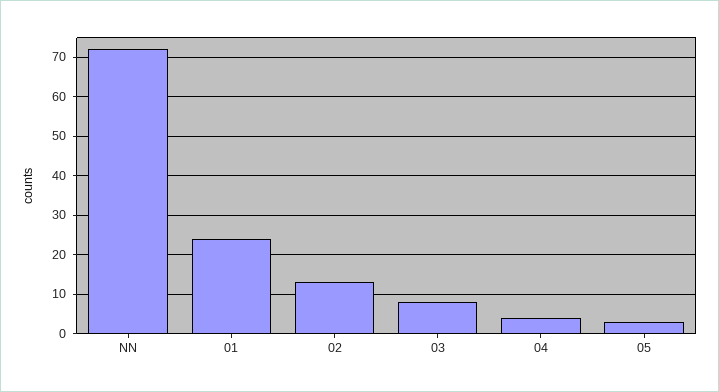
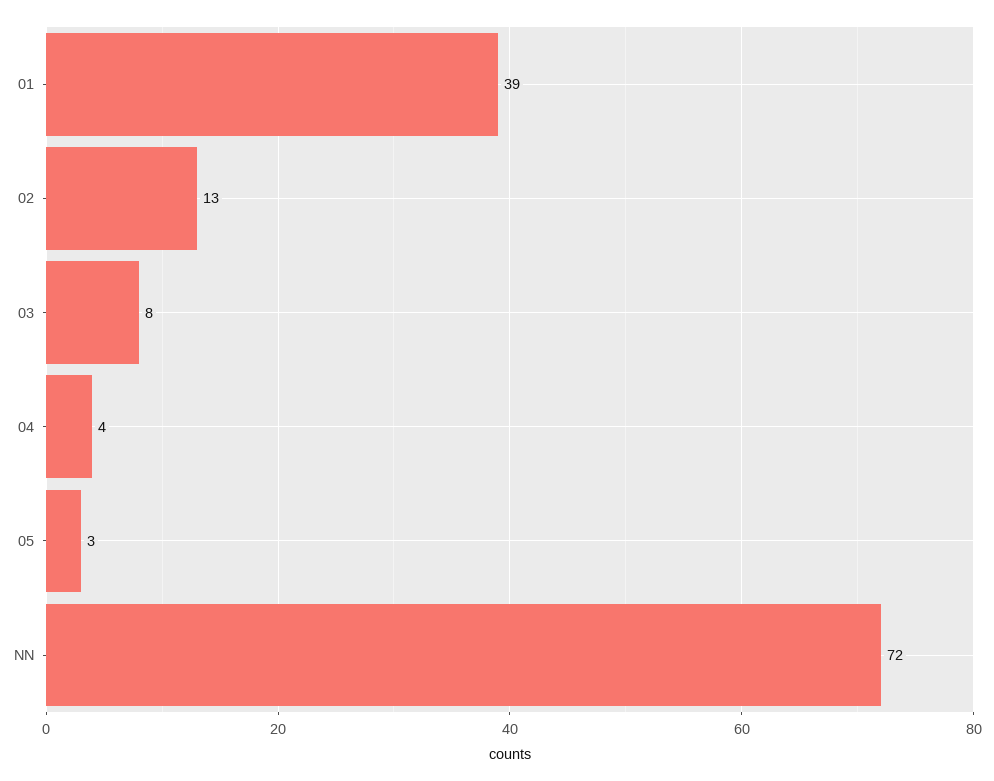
  {
    "NN": 72,
-   "01": 25,
+   "01": 39,
    "02": 13,
    "03": 8,
    "04": 4,
    "05": 3
  }

